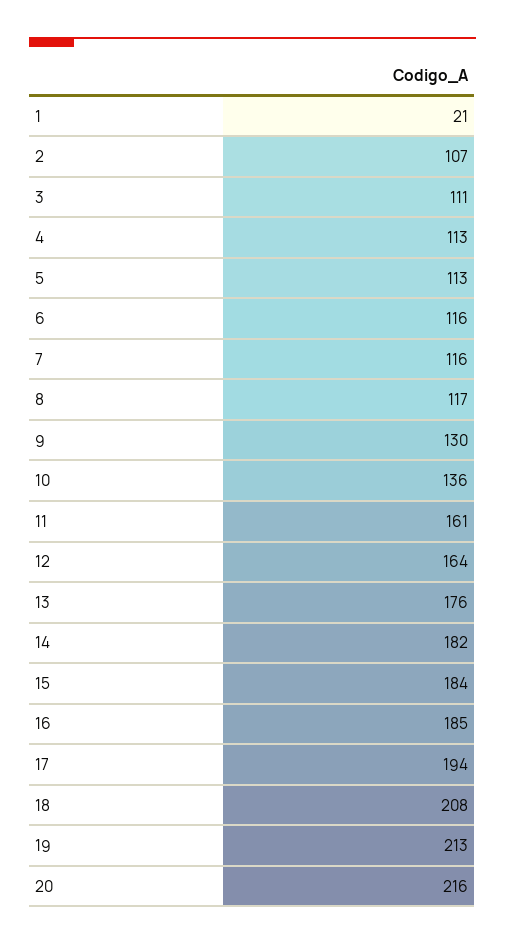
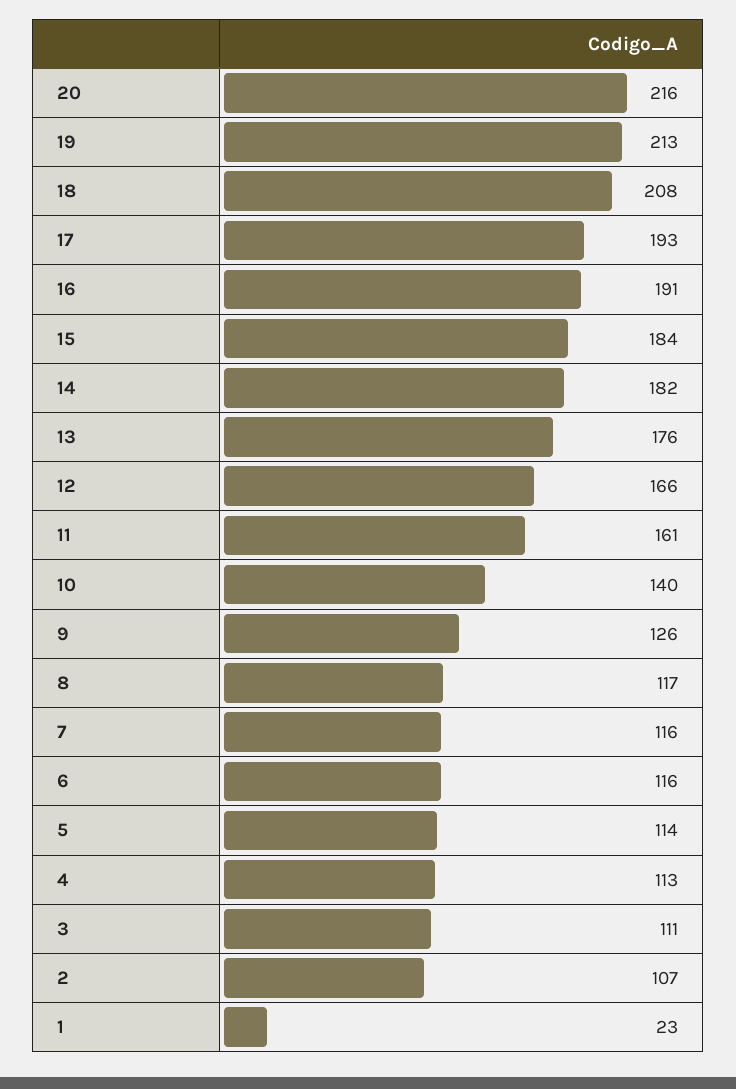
  {
-   "1": 21,
+   "1": 23,
    "2": 107,
    "3": 111,
    "4": 113,
-   "5": 113,
+   "5": 114,
    "6": 116,
    "7": 116,
    "8": 117,
-   "9": 130,
+   "9": 126,
-   "10": 136,
+   "10": 140,
    "11": 161,
-   "12": 164,
+   "12": 166,
    "13": 176,
    "14": 182,
    "15": 184,
-   "16": 185,
+   "16": 191,
-   "17": 194,
+   "17": 193,
    "18": 208,
    "19": 213,
    "20": 216
  }

